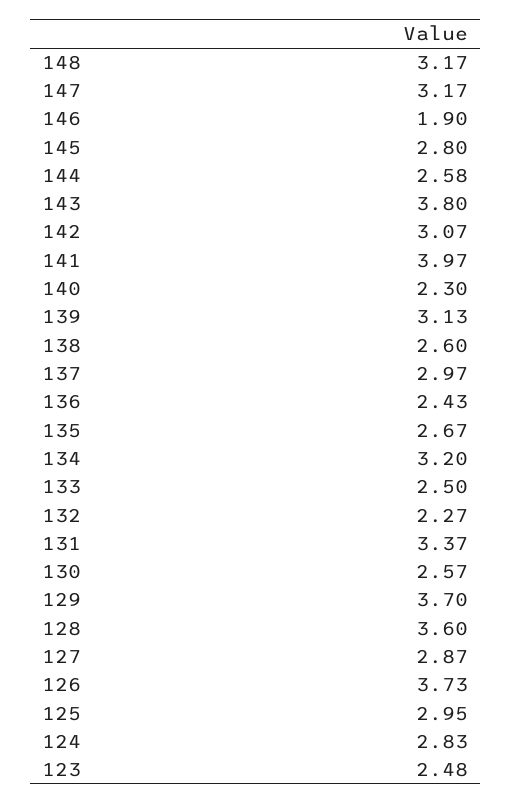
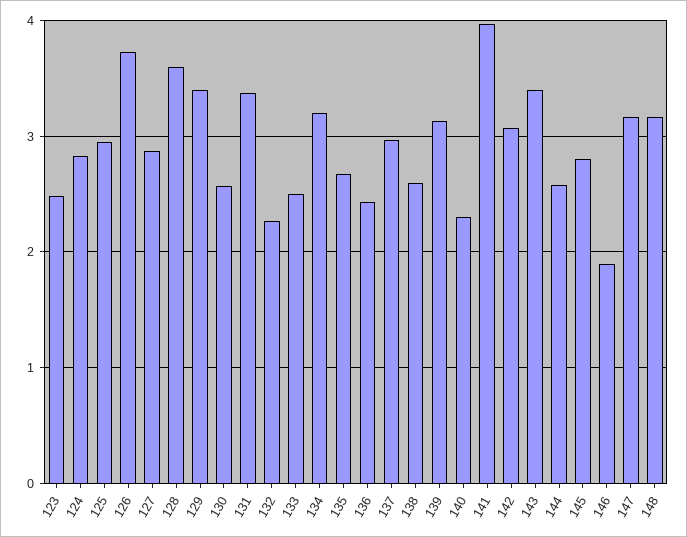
  {
    "148": 3.17,
    "147": 3.17,
    "146": 1.9,
    "145": 2.8,
    "144": 2.58,
-   "143": 3.8,
+   "143": 3.4,
    "142": 3.07,
    "141": 3.97,
    "140": 2.3,
    "139": 3.13,
    "138": 2.6,
    "137": 2.97,
    "136": 2.43,
    "135": 2.67,
    "134": 3.2,
    "133": 2.5,
    "132": 2.27,
    "131": 3.37,
    "130": 2.57,
-   "129": 3.7,
+   "129": 3.4,
    "128": 3.6,
    "127": 2.87,
    "126": 3.73,
    "125": 2.95,
    "124": 2.83,
    "123": 2.48
  }

